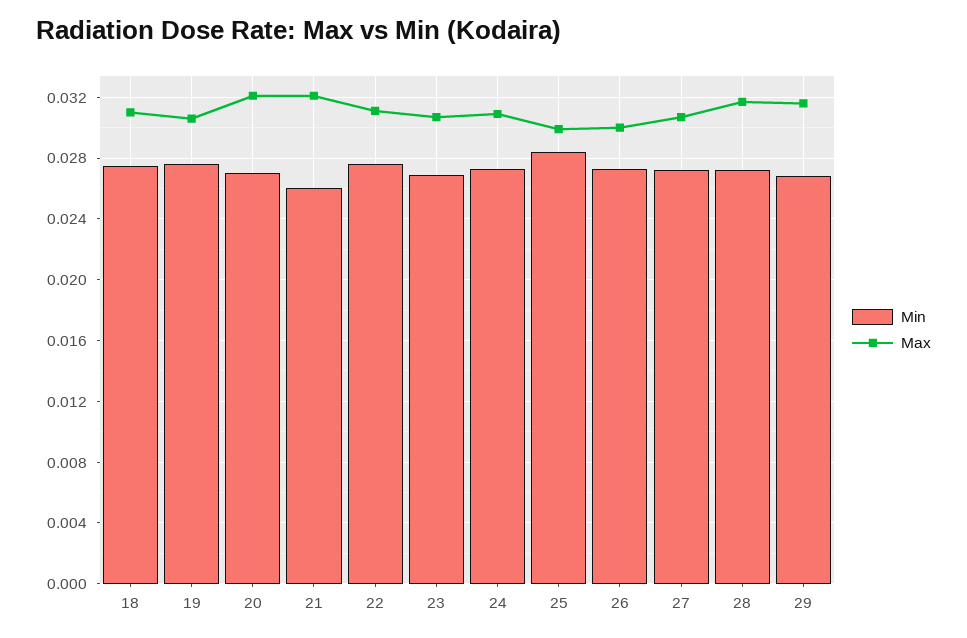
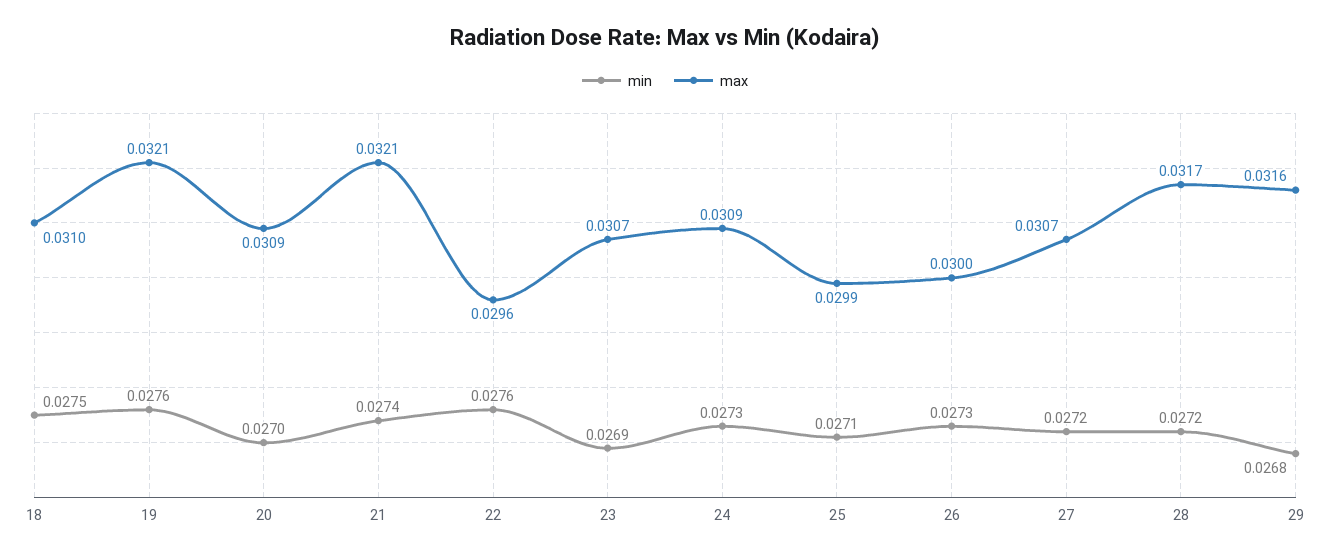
  {
    "Min": {
      "18": 0.0275,
      "19": 0.0276,
      "20": 0.027,
-     "21": 0.026,
+     "21": 0.0274,
      "22": 0.0276,
      "23": 0.0269,
      "24": 0.0273,
-     "25": 0.0285,
+     "25": 0.0271,
      "26": 0.0273,
      "27": 0.0272,
      "28": 0.0272,
      "29": 0.0268
    },
    "Max": {
      "18": 0.031,
-     "19": 0.0305,
+     "19": 0.0321,
-     "20": 0.032,
+     "20": 0.0309,
      "21": 0.0321,
-     "22": 0.031,
+     "22": 0.0296,
      "23": 0.0307,
      "24": 0.0309,
      "25": 0.0299,
      "26": 0.03,
      "27": 0.0307,
      "28": 0.0317,
      "29": 0.0316
    }
  }

